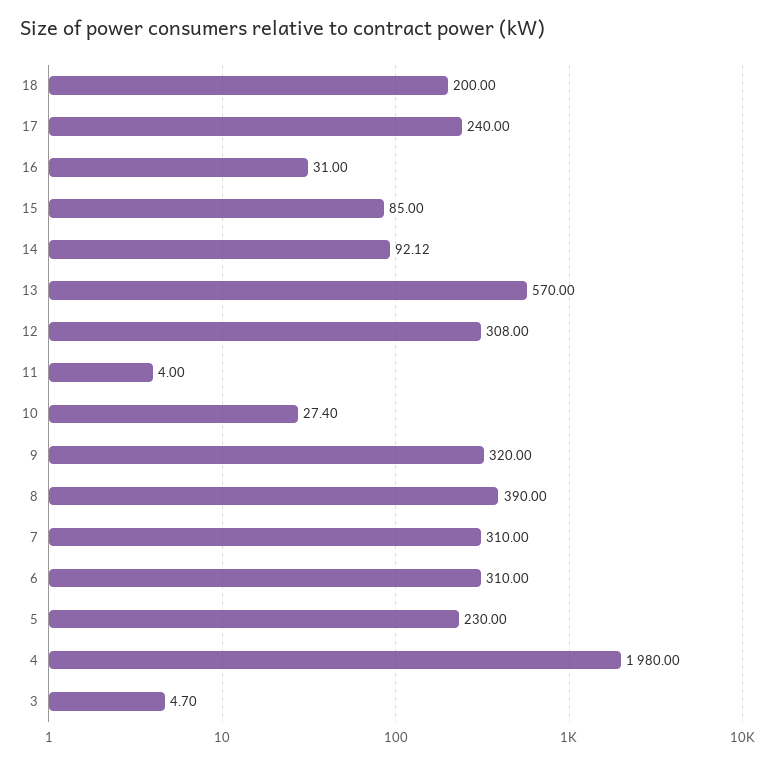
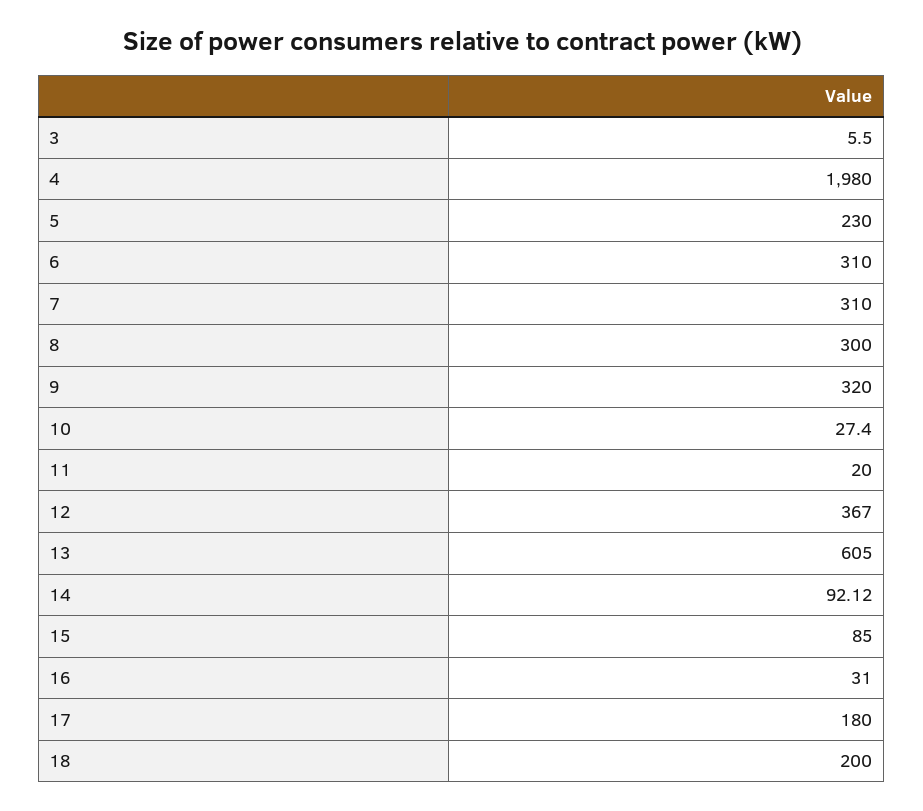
  {
    "18": 200,
-   "17": 240,
+   "17": 180,
    "16": 31,
    "15": 85,
    "14": 92.12,
-   "13": 570,
+   "13": 605,
-   "12": 308,
+   "12": 367,
-   "11": 4,
+   "11": 20,
    "10": 27.4,
    "9": 320,
-   "8": 390,
+   "8": 300,
    "7": 310,
    "6": 310,
    "5": 230,
    "4": 1980,
-   "3": 4.7
+   "3": 5.5
  }

